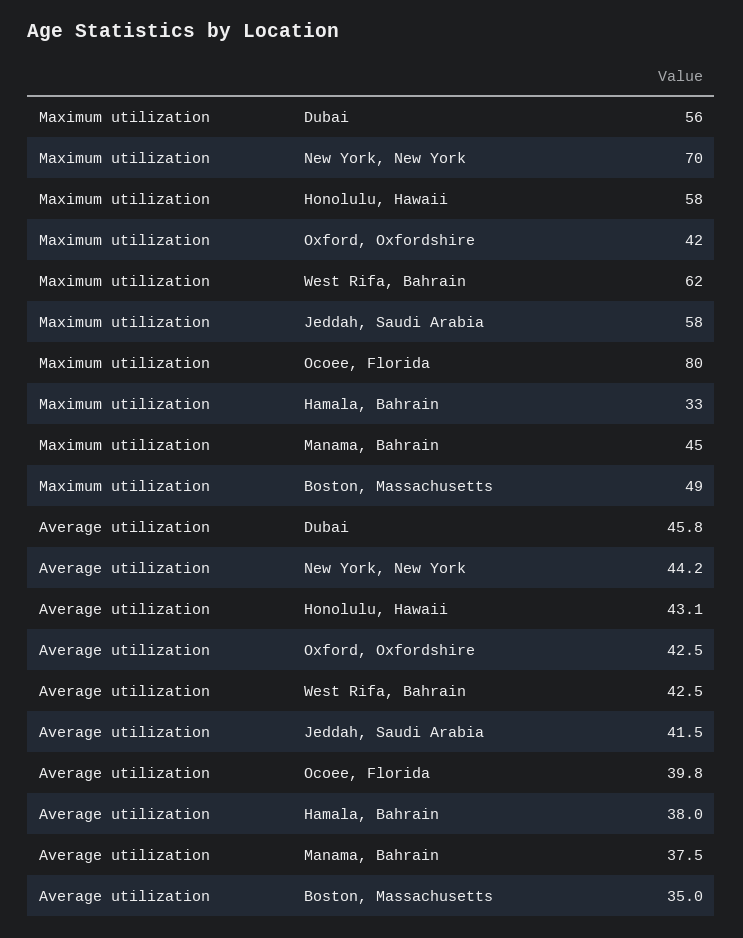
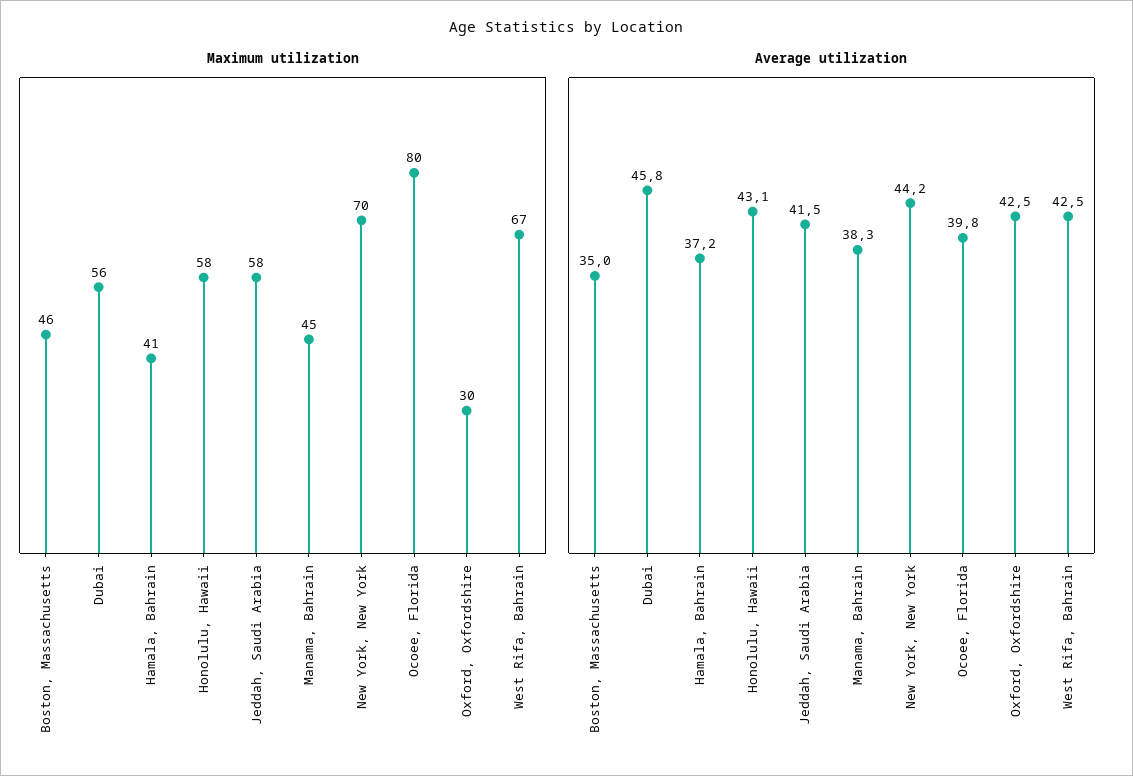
  {
    "Maximum utilization": {
      "Dubai": 56,
      "New York, New York": 70,
      "Honolulu, Hawaii": 58,
-     "Oxford, Oxfordshire": 42,
+     "Oxford, Oxfordshire": 30,
-     "West Rifa, Bahrain": 62,
+     "West Rifa, Bahrain": 67,
      "Jeddah, Saudi Arabia": 58,
      "Ocoee, Florida": 80,
-     "Hamala, Bahrain": 33,
+     "Hamala, Bahrain": 41,
      "Manama, Bahrain": 45,
-     "Boston, Massachusetts": 49
+     "Boston, Massachusetts": 46
    },
    "Average utilization": {
      "Dubai": 45.8,
      "New York, New York": 44.2,
      "Honolulu, Hawaii": 43.1,
      "Oxford, Oxfordshire": 42.5,
      "West Rifa, Bahrain": 42.5,
      "Jeddah, Saudi Arabia": 41.5,
      "Ocoee, Florida": 39.8,
-     "Hamala, Bahrain": 38,
+     "Hamala, Bahrain": 37.2,
-     "Manama, Bahrain": 37.5,
+     "Manama, Bahrain": 38.3,
      "Boston, Massachusetts": 35
    }
  }

